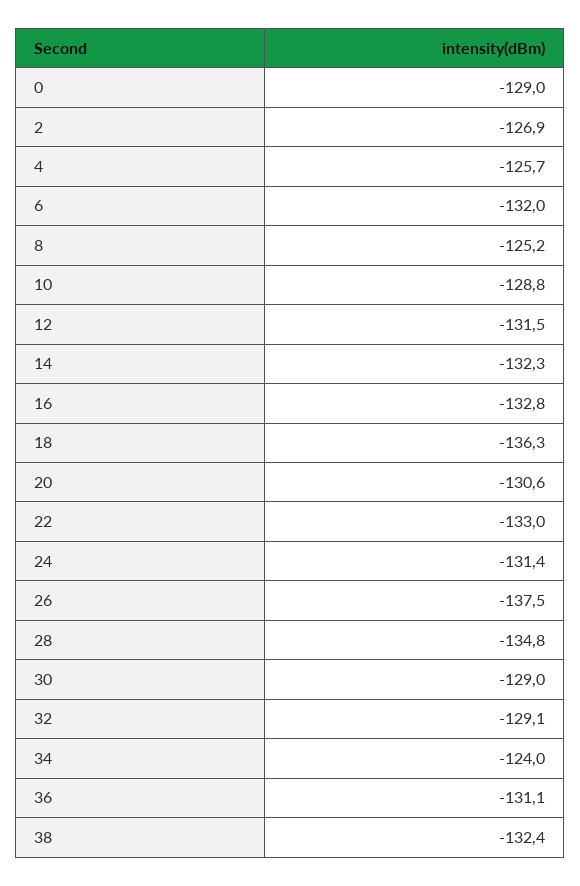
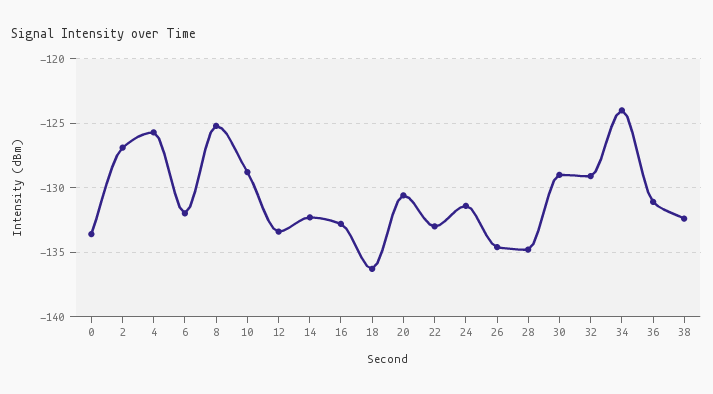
  {
-   "0": -129,
+   "0": -133.5,
    "2": -126.9,
    "4": -125.7,
    "6": -132,
    "8": -125.2,
    "10": -128.8,
-   "12": -131.5,
+   "12": -133.5,
    "14": -132.3,
    "16": -132.8,
    "18": -136.3,
    "20": -130.6,
    "22": -133,
    "24": -131.4,
-   "26": -137.5,
+   "26": -134.5,
    "28": -134.8,
    "30": -129,
    "32": -129.1,
    "34": -124,
    "36": -131.1,
    "38": -132.4
  }

